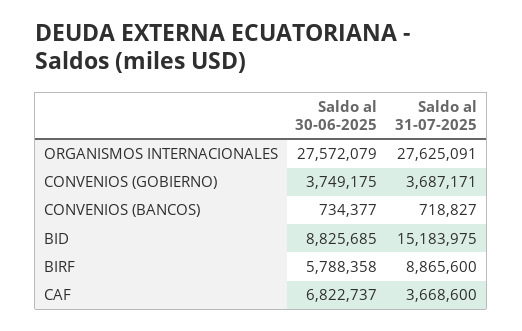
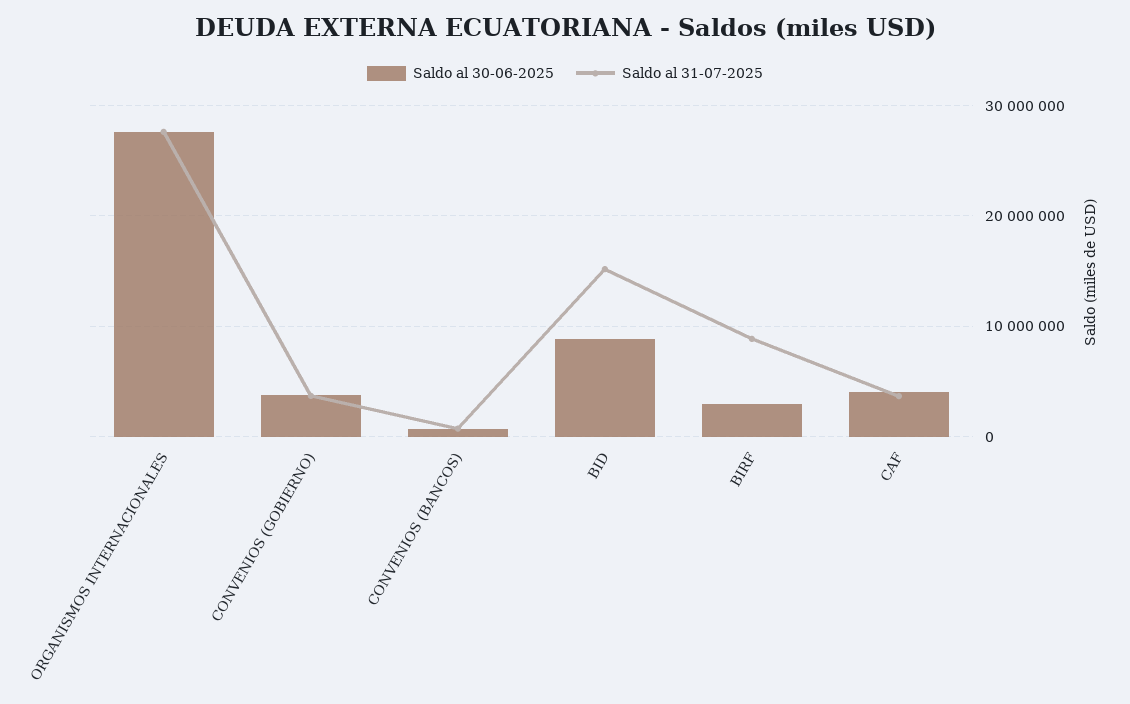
  {
    "Saldo al 30-06-2025": {
      "ORGANISMOS INTERNACIONALES": 27572079,
      "CONVENIOS (GOBIERNO)": 3749175,
      "CONVENIOS (BANCOS)": 734377,
      "BID": 8825685,
-     "BIRF": 5788358,
+     "BIRF": 3000000,
-     "CAF": 6822737
+     "CAF": 4000000
    },
    "Saldo al 31-07-2025": {
      "ORGANISMOS INTERNACIONALES": 27625091,
      "CONVENIOS (GOBIERNO)": 3687171,
      "CONVENIOS (BANCOS)": 718827,
      "BID": 15183975,
      "BIRF": 8865600,
      "CAF": 3668600
    }
  }

